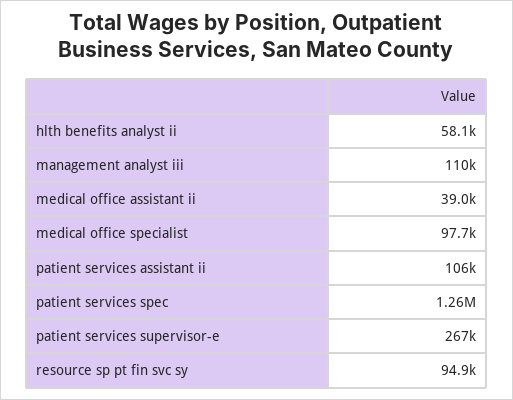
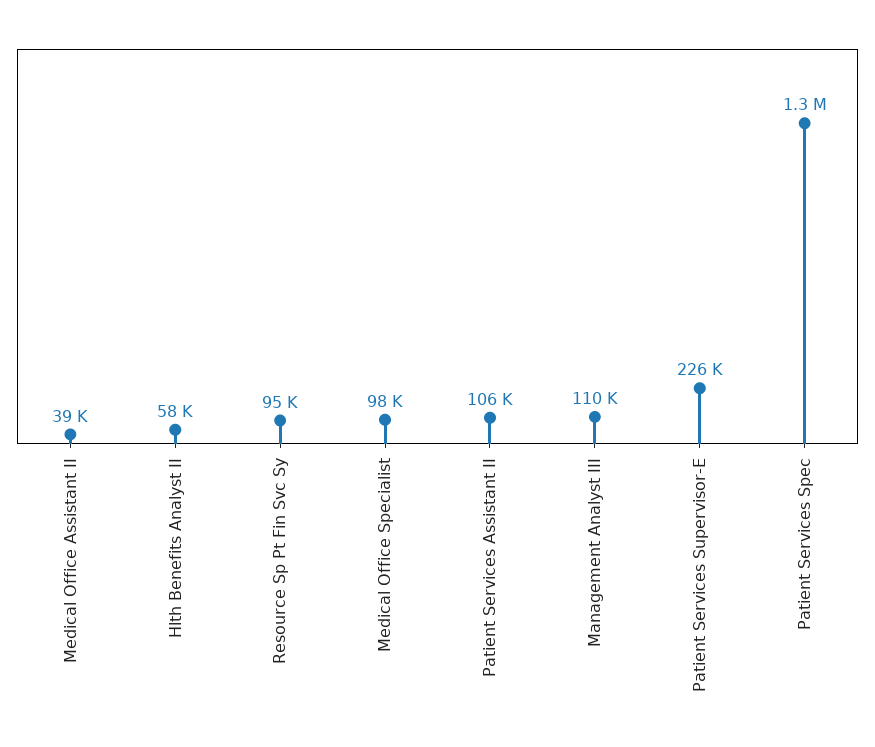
  {
    "hlth benefits analyst ii": 58100,
    "management analyst iii": 110000,
    "medical office assistant ii": 39000,
    "medical office specialist": 97700,
    "patient services assistant ii": 106000,
    "patient services spec": 1260000,
-   "patient services supervisor-e": 267000,
+   "patient services supervisor-e": 226000,
    "resource sp pt fin svc sy": 94900
  }

